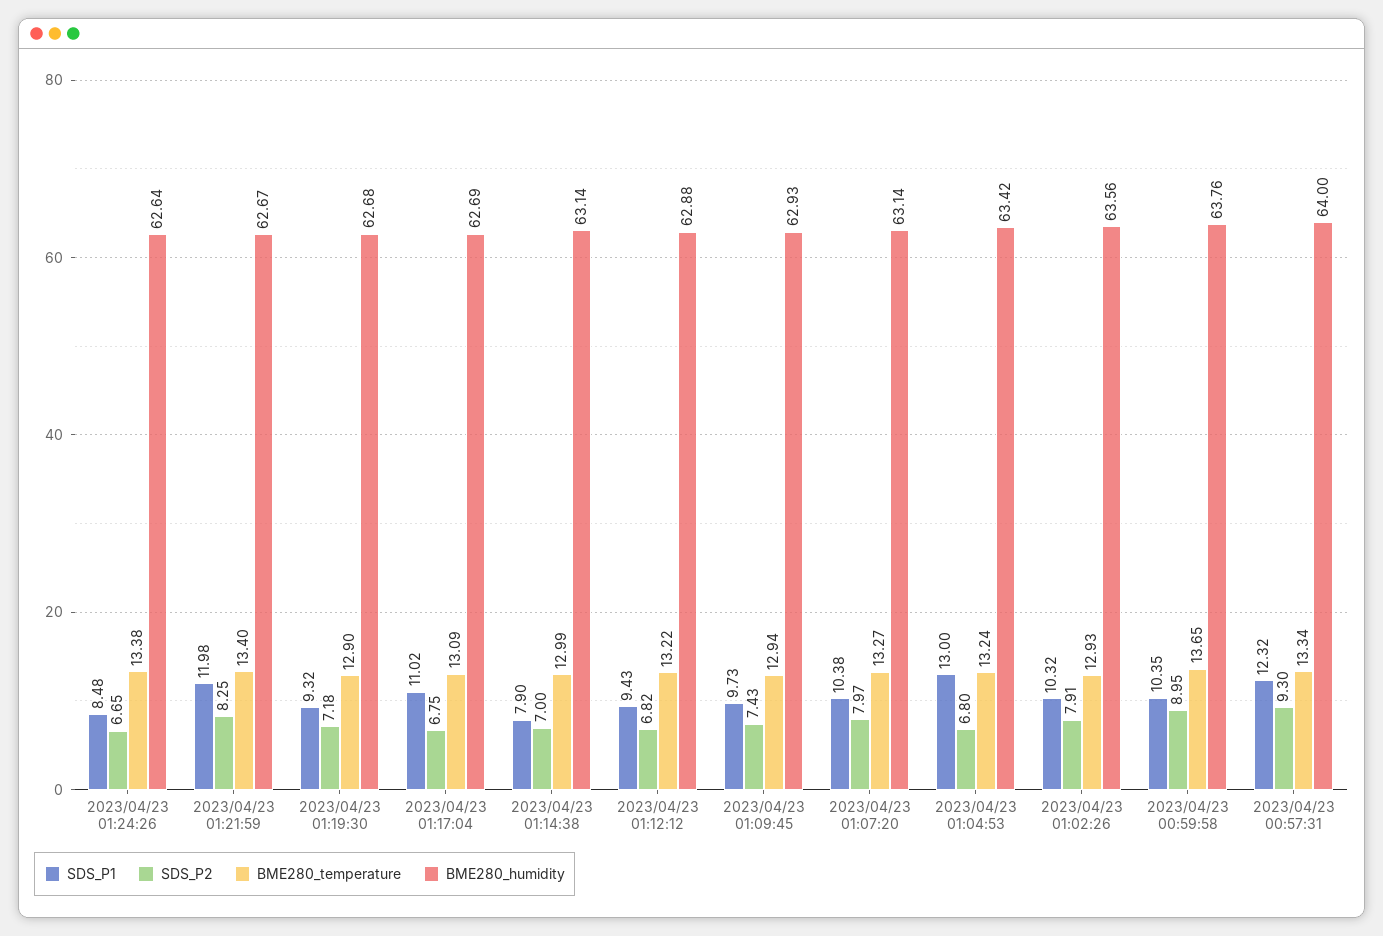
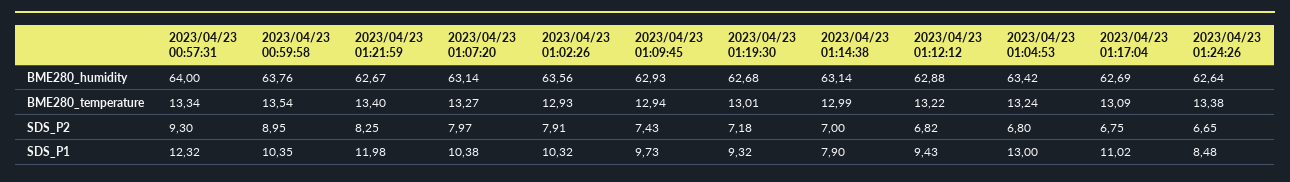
  {
    "SDS_P1": {
      "2023/04/23 01:24:26": 8.48,
      "2023/04/23 01:21:59": 11.98,
      "2023/04/23 01:19:30": 9.32,
      "2023/04/23 01:17:04": 11.02,
      "2023/04/23 01:14:38": 7.9,
      "2023/04/23 01:12:12": 9.43,
      "2023/04/23 01:09:45": 9.73,
      "2023/04/23 01:07:20": 10.38,
      "2023/04/23 01:04:53": 13,
      "2023/04/23 01:02:26": 10.32,
      "2023/04/23 00:59:58": 10.35,
      "2023/04/23 00:57:31": 12.32
    },
    "SDS_P2": {
      "2023/04/23 01:24:26": 6.65,
      "2023/04/23 01:21:59": 8.25,
      "2023/04/23 01:19:30": 7.18,
      "2023/04/23 01:17:04": 6.75,
      "2023/04/23 01:14:38": 7,
      "2023/04/23 01:12:12": 6.82,
      "2023/04/23 01:09:45": 7.43,
      "2023/04/23 01:07:20": 7.97,
      "2023/04/23 01:04:53": 6.8,
      "2023/04/23 01:02:26": 7.91,
      "2023/04/23 00:59:58": 8.95,
      "2023/04/23 00:57:31": 9.3
    },
    "BME280_temperature": {
      "2023/04/23 01:24:26": 13.38,
      "2023/04/23 01:21:59": 13.4,
-     "2023/04/23 01:19:30": 12.9,
+     "2023/04/23 01:19:30": 13.01,
      "2023/04/23 01:17:04": 13.09,
      "2023/04/23 01:14:38": 12.99,
      "2023/04/23 01:12:12": 13.22,
      "2023/04/23 01:09:45": 12.94,
      "2023/04/23 01:07:20": 13.27,
      "2023/04/23 01:04:53": 13.24,
      "2023/04/23 01:02:26": 12.93,
-     "2023/04/23 00:59:58": 13.65,
+     "2023/04/23 00:59:58": 13.54,
      "2023/04/23 00:57:31": 13.34
    },
    "BME280_humidity": {
      "2023/04/23 01:24:26": 62.64,
      "2023/04/23 01:21:59": 62.67,
      "2023/04/23 01:19:30": 62.68,
      "2023/04/23 01:17:04": 62.69,
      "2023/04/23 01:14:38": 63.14,
      "2023/04/23 01:12:12": 62.88,
      "2023/04/23 01:09:45": 62.93,
      "2023/04/23 01:07:20": 63.14,
      "2023/04/23 01:04:53": 63.42,
      "2023/04/23 01:02:26": 63.56,
      "2023/04/23 00:59:58": 63.76,
      "2023/04/23 00:57:31": 64
    }
  }

